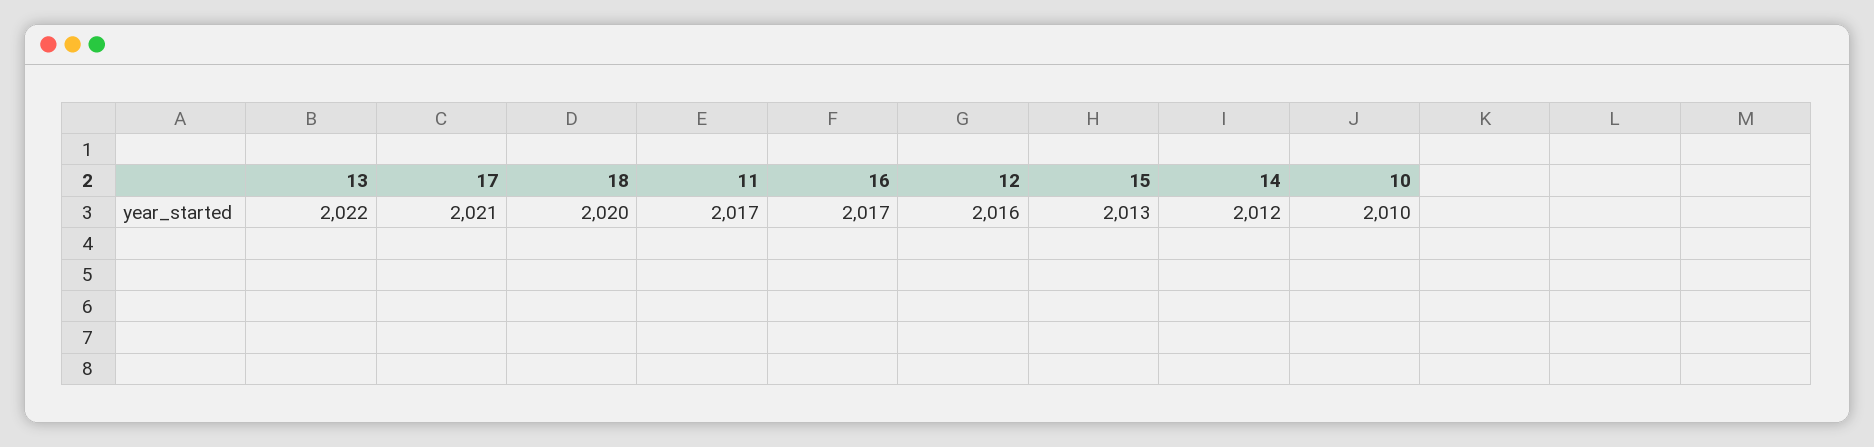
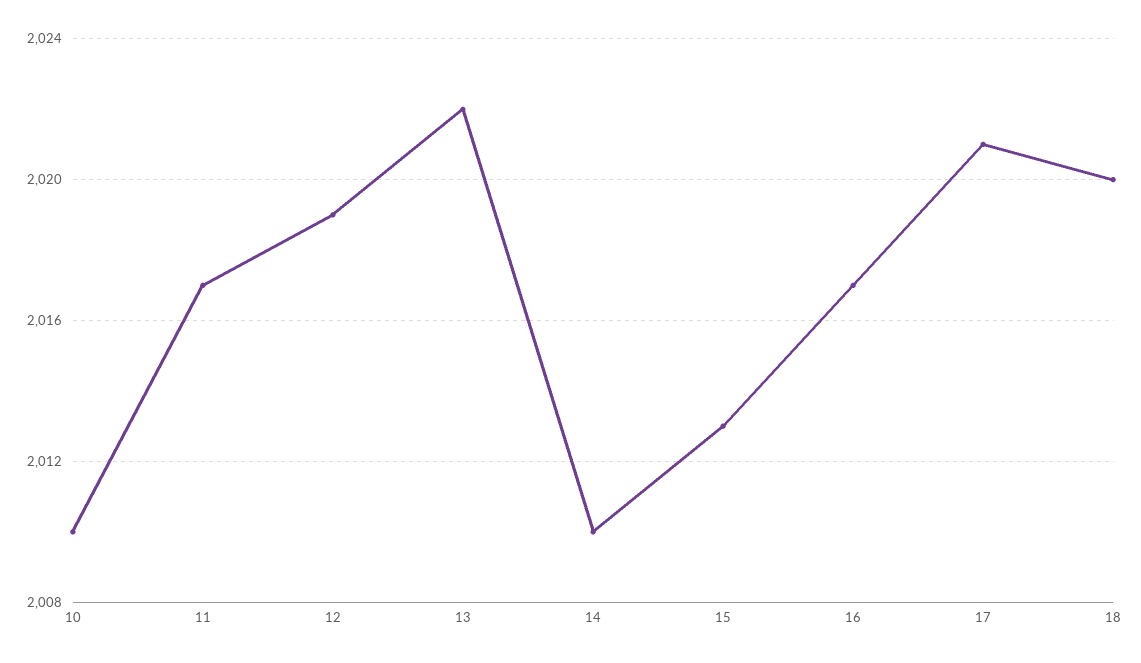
  {
    "13": 2022,
    "17": 2021,
    "18": 2020,
    "11": 2017,
    "16": 2017,
-   "12": 2016,
+   "12": 2019,
    "15": 2013,
-   "14": 2012,
+   "14": 2010,
    "10": 2010
  }

